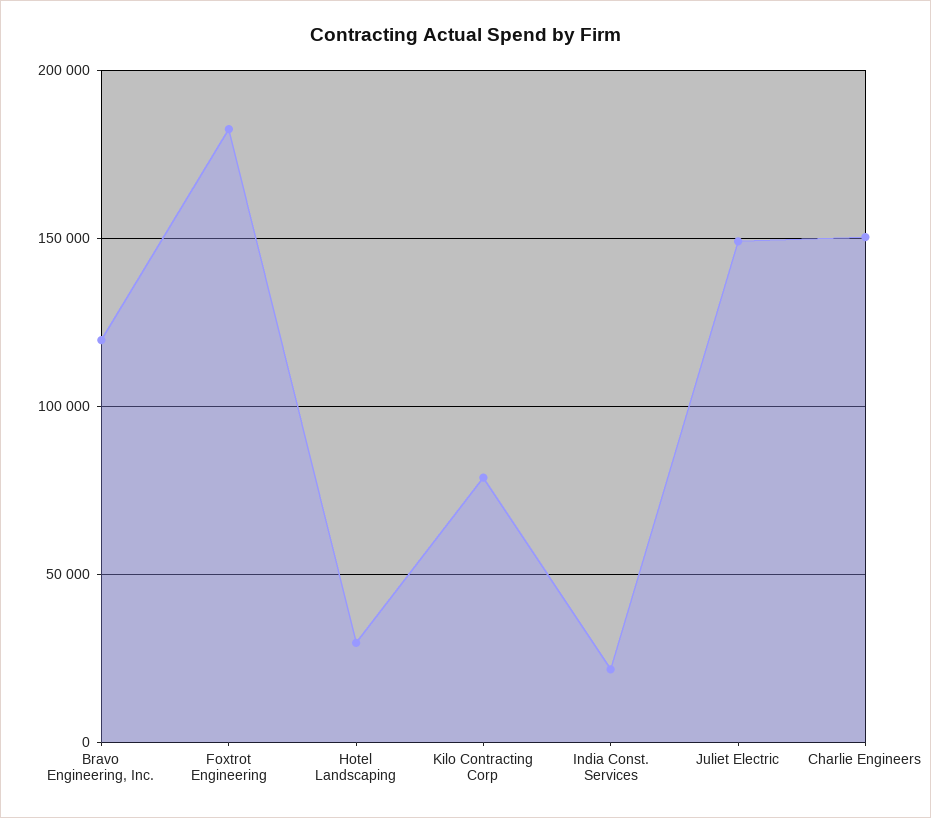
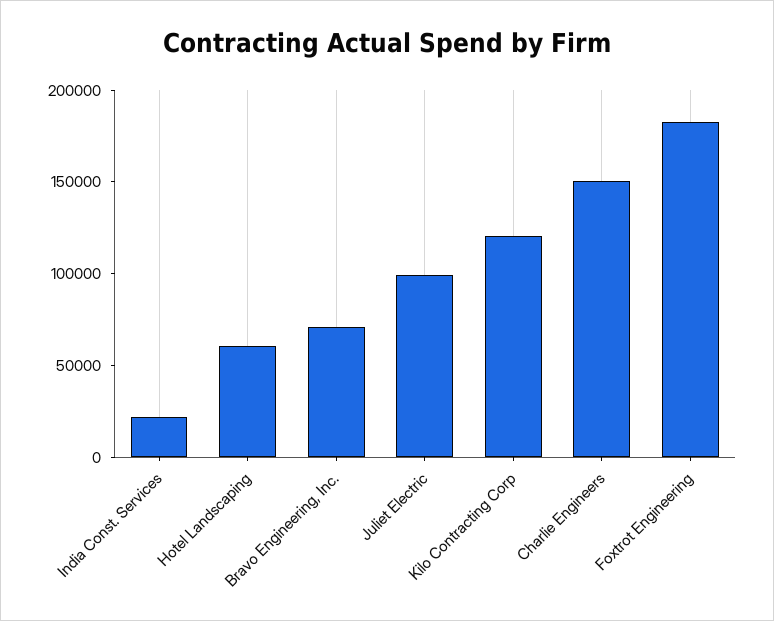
  {
-   "Bravo Engineering, Inc.": 120000,
+   "Bravo Engineering, Inc.": 70000,
    "Foxtrot Engineering": 180000,
-   "Hotel Landscaping": 30000,
+   "Hotel Landscaping": 60000,
-   "Kilo Contracting Corp": 80000,
+   "Kilo Contracting Corp": 120000,
    "India Const. Services": 20000,
-   "Juliet Electric": 150000,
+   "Juliet Electric": 100000,
    "Charlie Engineers": 150000
  }

